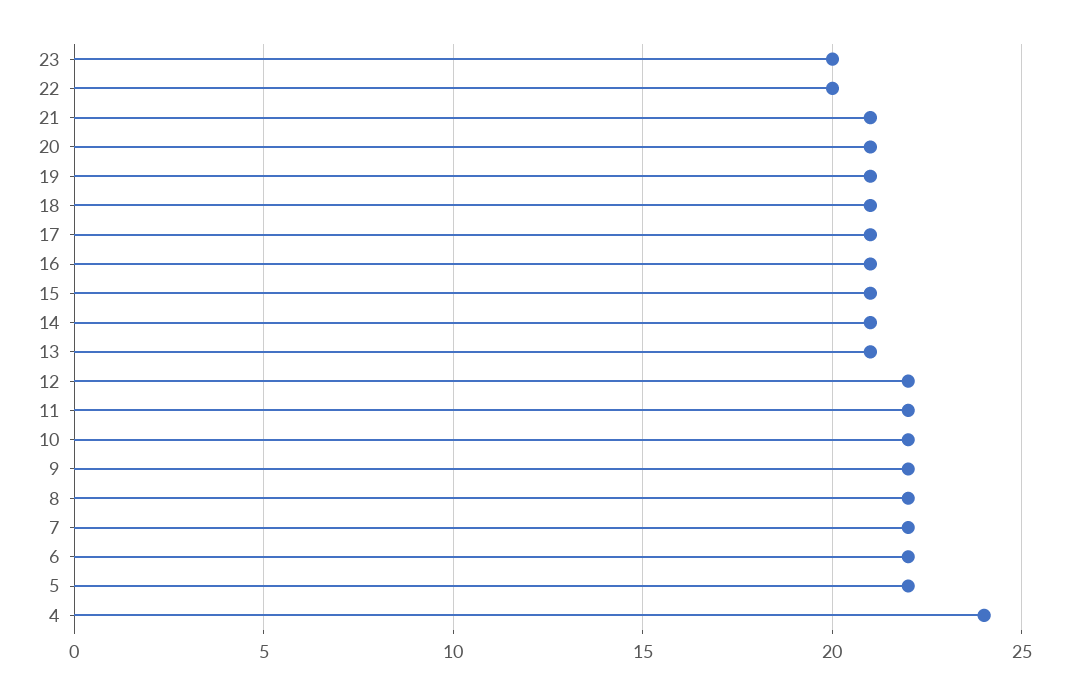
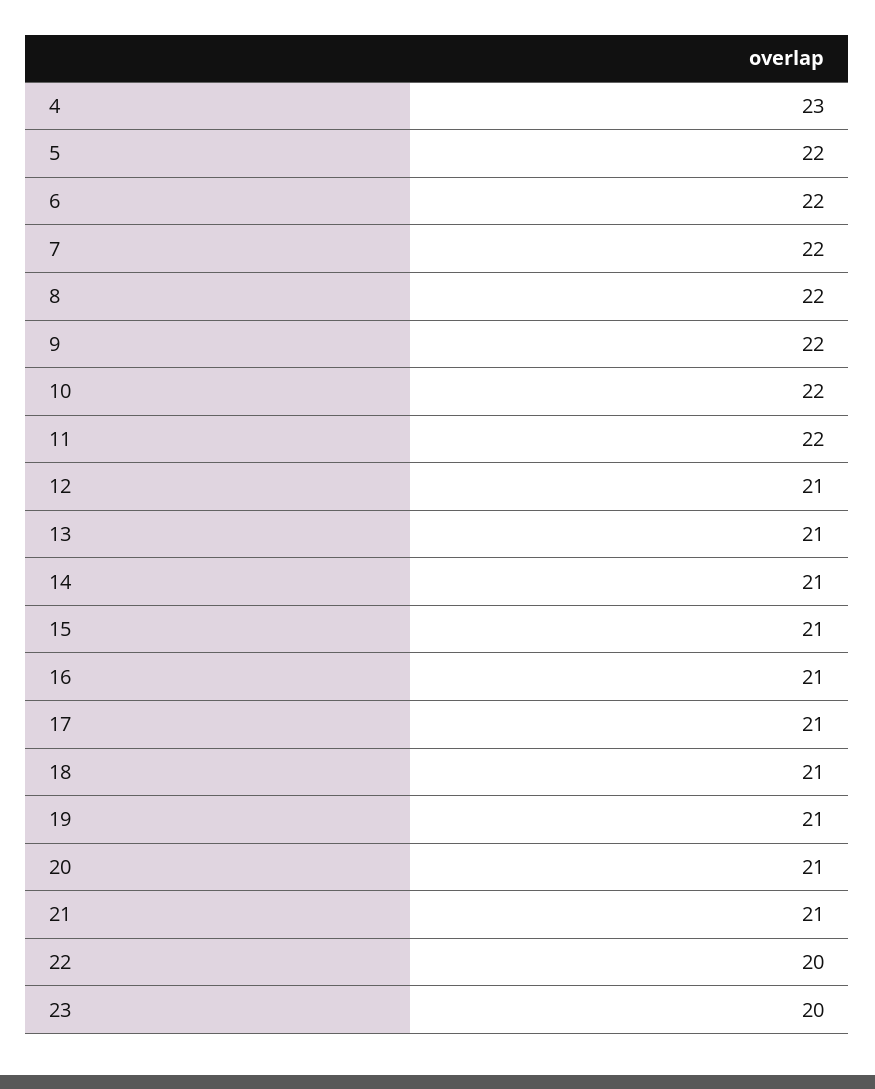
  {
    "23": 20,
    "22": 20,
    "21": 21,
    "20": 21,
    "19": 21,
    "18": 21,
    "17": 21,
    "16": 21,
    "15": 21,
    "14": 21,
    "13": 21,
-   "12": 22,
+   "12": 21,
    "11": 22,
    "10": 22,
    "9": 22,
    "8": 22,
    "7": 22,
    "6": 22,
    "5": 22,
-   "4": 24
+   "4": 23
  }

